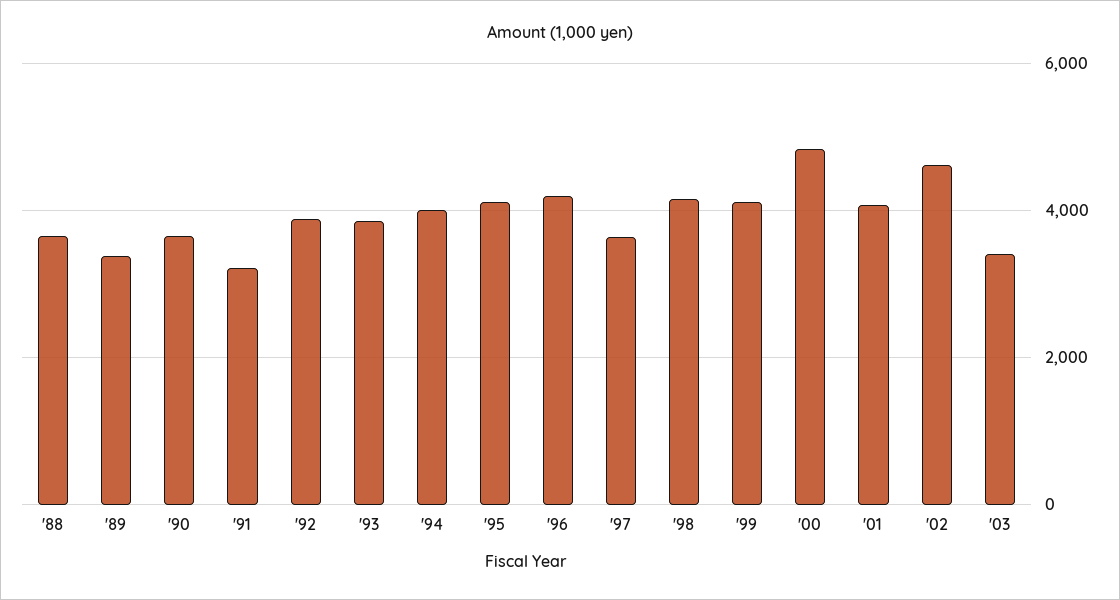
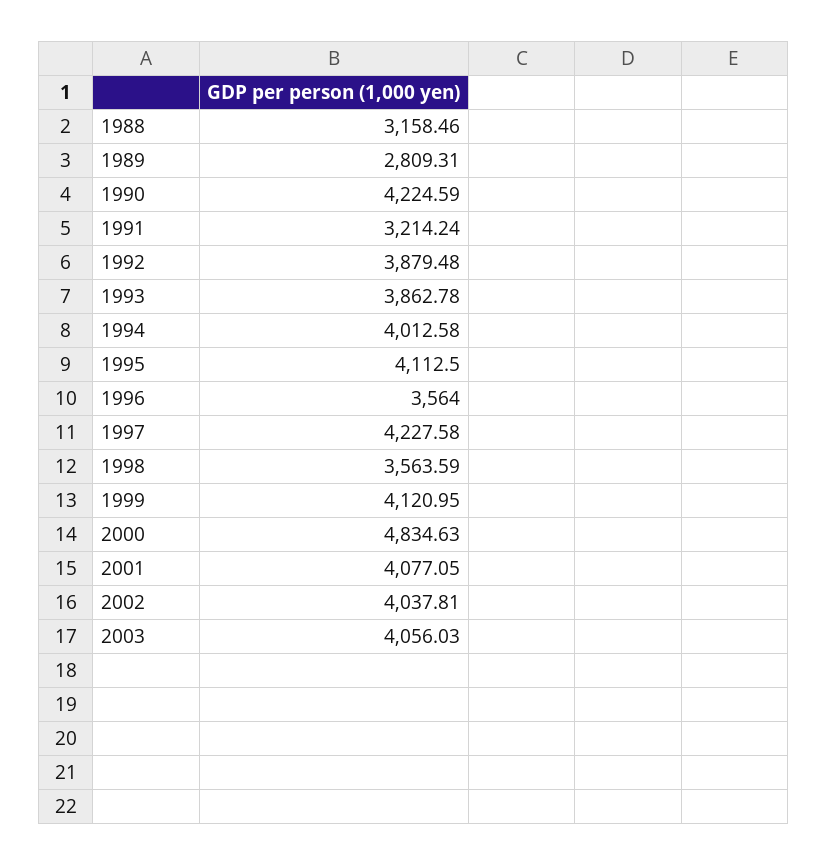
  {
-   "'88": 3600,
+   "'88": 3158.46,
-   "'89": 3400,
+   "'89": 2809.31,
-   "'90": 3600,
+   "'90": 4224.59,
    "'91": 3214.24,
    "'92": 3879.48,
    "'93": 3862.78,
    "'94": 4012.58,
    "'95": 4112.5,
-   "'96": 4200,
+   "'96": 3564,
-   "'97": 3600,
+   "'97": 4227.58,
-   "'98": 4200,
+   "'98": 3563.59,
    "'99": 4120.95,
    "'00": 4834.63,
    "'01": 4077.05,
-   "'02": 4600,
+   "'02": 4037.81,
-   "'03": 3400
+   "'03": 4056.03
  }

